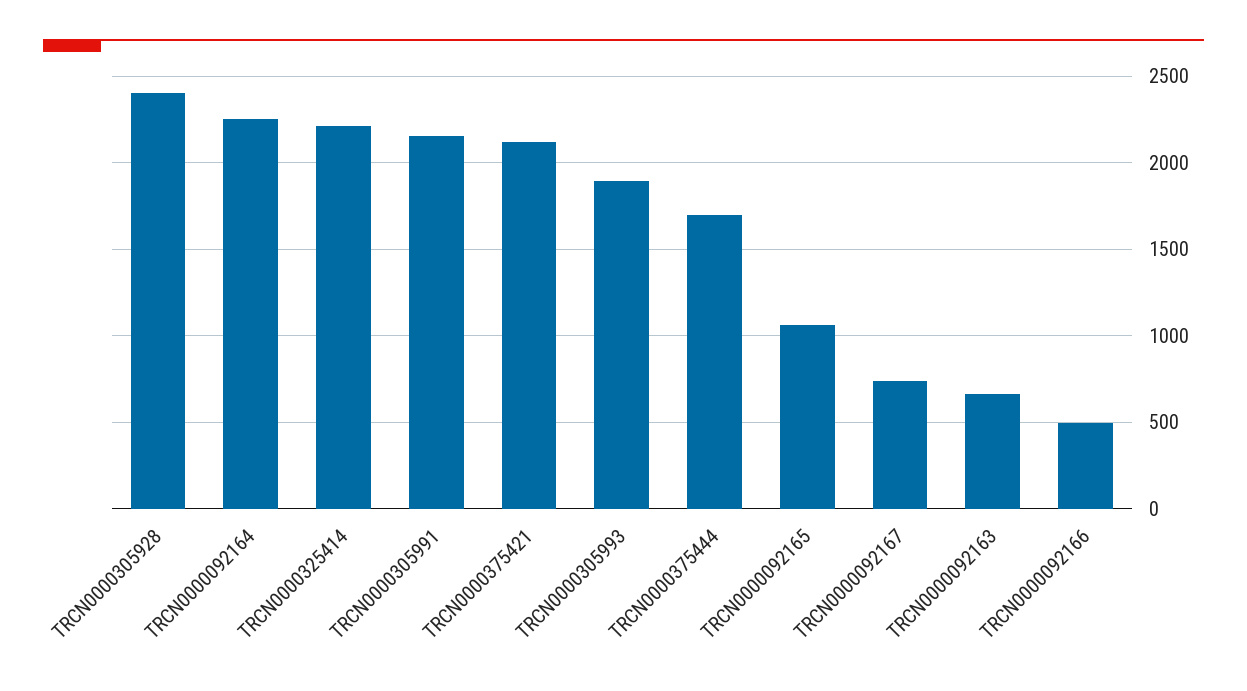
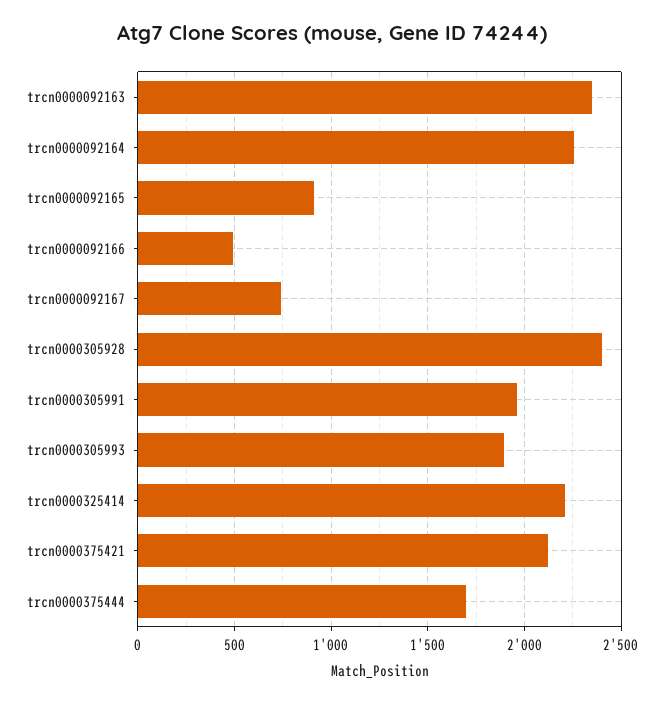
  {
    "TRCN0000305928": 2400,
    "TRCN0000092164": 2250,
    "TRCN0000325414": 2200,
-   "TRCN0000305991": 2150,
+   "TRCN0000305991": 1950,
    "TRCN0000375421": 2100,
    "TRCN0000305993": 1900,
    "TRCN0000375444": 1700,
-   "TRCN0000092165": 1050,
+   "TRCN0000092165": 900,
    "TRCN0000092167": 750,
-   "TRCN0000092163": 650,
+   "TRCN0000092163": 2350,
    "TRCN0000092166": 500
  }

